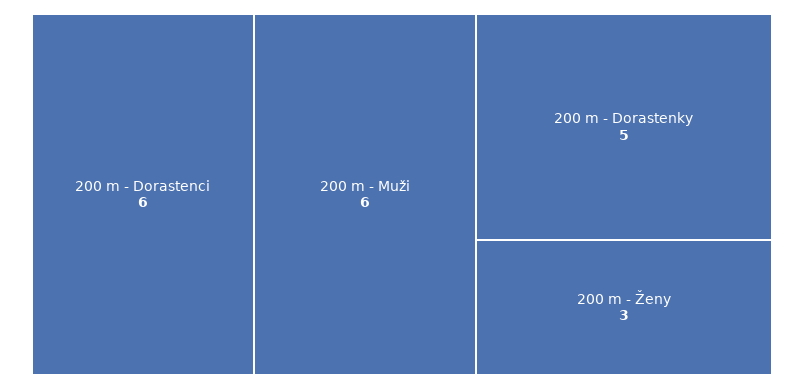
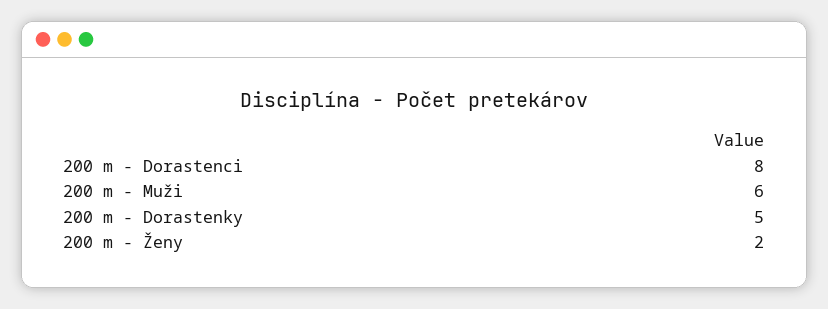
  {
-   "200 m - Dorastenci": 6,
+   "200 m - Dorastenci": 8,
    "200 m - Muži": 6,
    "200 m - Dorastenky": 5,
-   "200 m - Ženy": 3
+   "200 m - Ženy": 2
  }

